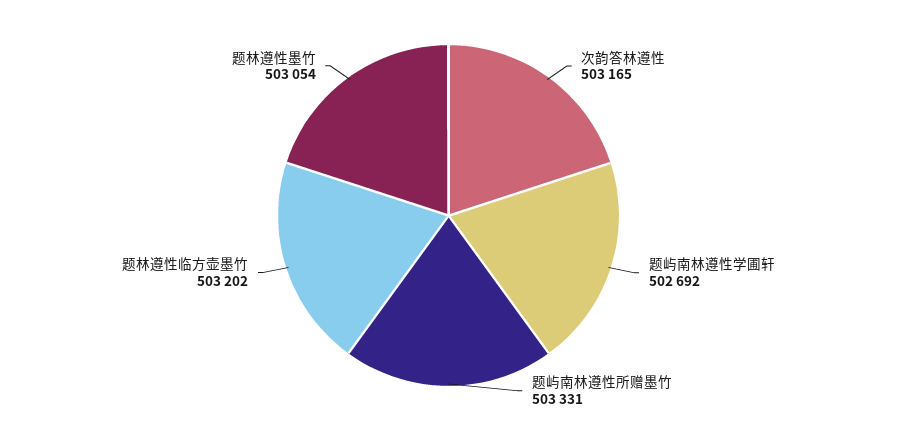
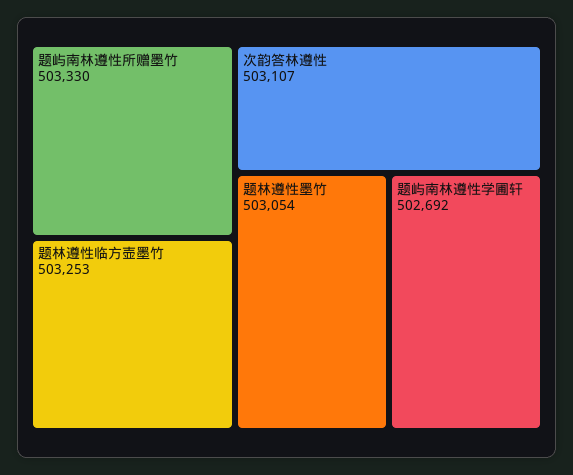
  {
-   "次韵答林遵性": 503165,
+   "次韵答林遵性": 503107,
    "题屿南林遵性学圃轩": 502692,
-   "题屿南林遵性所赠墨竹": 503331,
+   "题屿南林遵性所赠墨竹": 503330,
-   "题林遵性临方壶墨竹": 503202,
+   "题林遵性临方壶墨竹": 503253,
    "题林遵性墨竹": 503054
  }

